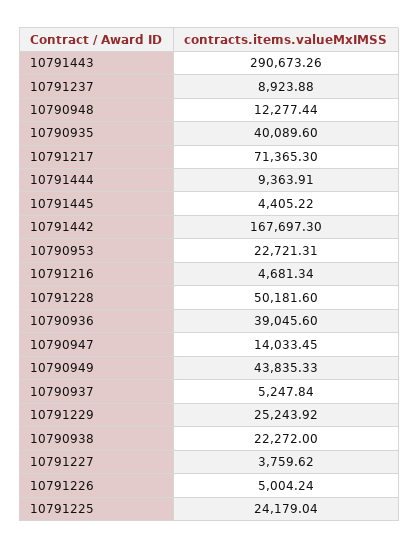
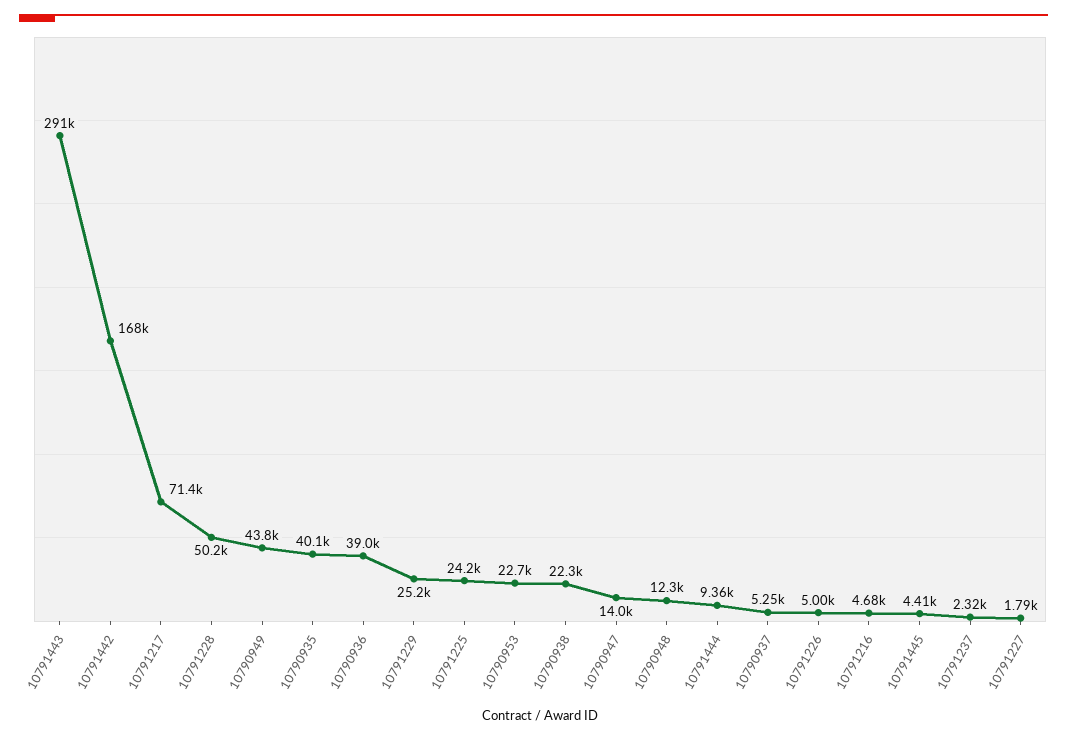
  {
    "10791443": 290673.26,
-   "10791237": 8923.88,
+   "10791237": 2320,
    "10790948": 12277.44,
    "10790935": 40089.6,
    "10791217": 71365.3,
    "10791444": 9363.91,
    "10791445": 4405.22,
    "10791442": 167697.3,
    "10790953": 22721.31,
    "10791216": 4681.34,
    "10791228": 50181.6,
    "10790936": 39045.6,
    "10790947": 14033.45,
    "10790949": 43835.33,
    "10790937": 5247.84,
    "10791229": 25243.92,
    "10790938": 22272,
-   "10791227": 3759.62,
+   "10791227": 1790,
    "10791226": 5004.24,
    "10791225": 24179.04
  }

